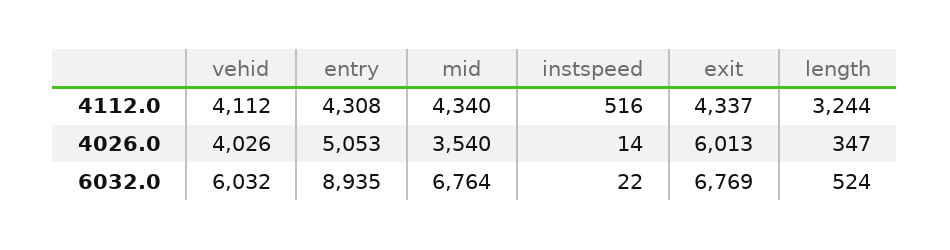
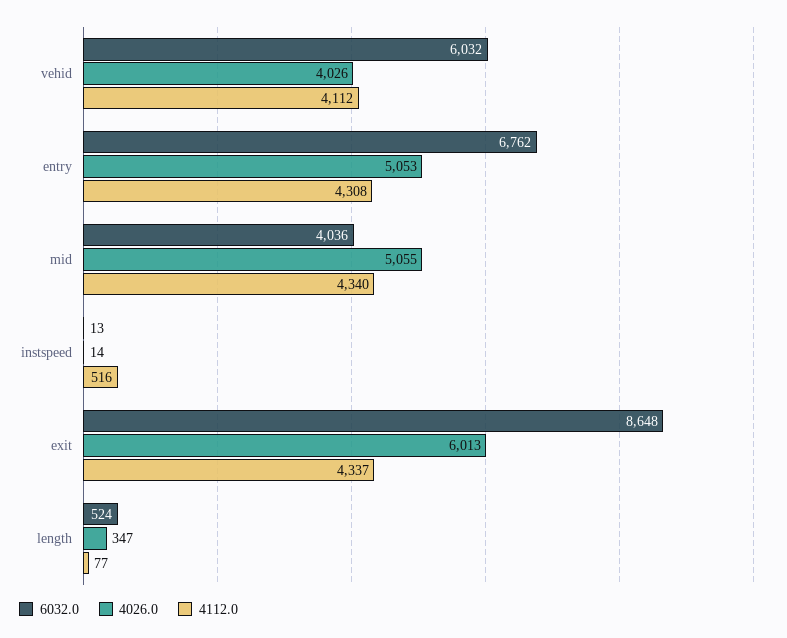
  {
    "4112.0": {
      "vehid": 4112,
      "entry": 4308,
      "mid": 4340,
      "instspeed": 516,
      "exit": 4337,
-     "length": 3244
+     "length": 77
    },
    "4026.0": {
      "vehid": 4026,
      "entry": 5053,
-     "mid": 3540,
+     "mid": 5055,
      "instspeed": 14,
      "exit": 6013,
      "length": 347
    },
    "6032.0": {
      "vehid": 6032,
-     "entry": 8935,
+     "entry": 6762,
-     "mid": 6764,
+     "mid": 4036,
-     "instspeed": 22,
+     "instspeed": 13,
-     "exit": 6769,
+     "exit": 8648,
      "length": 524
    }
  }

